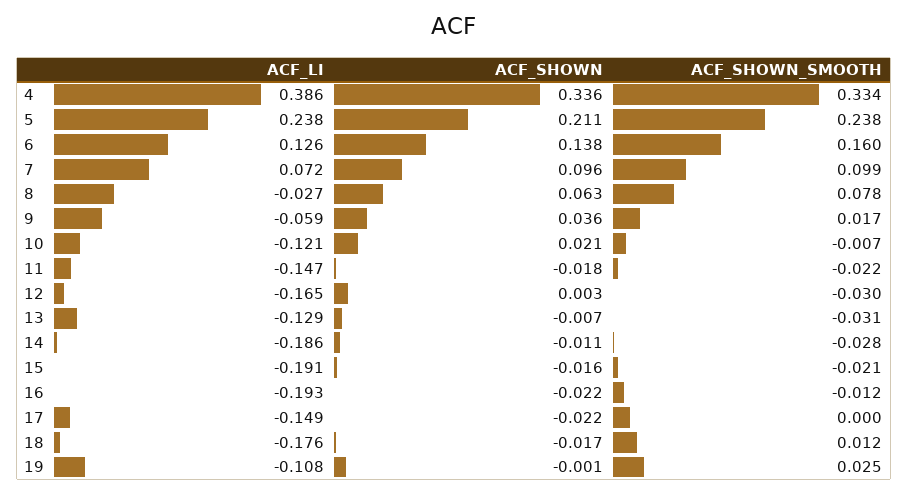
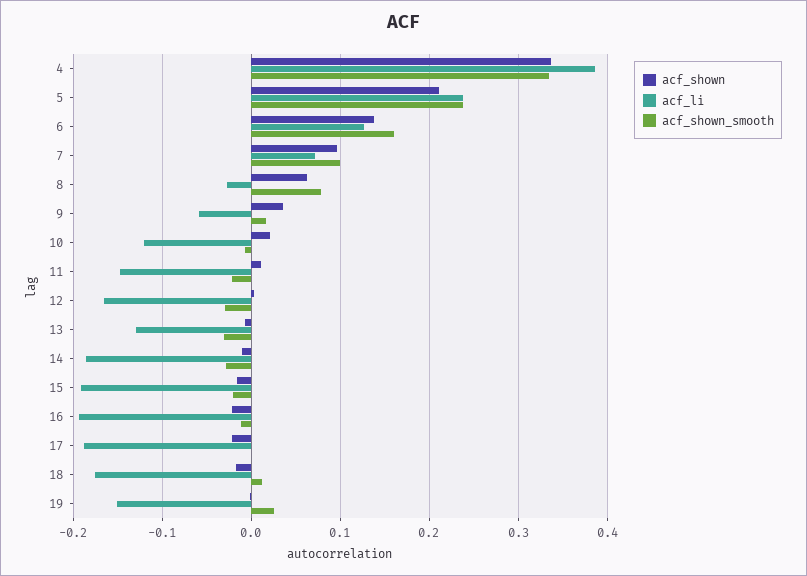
  {
    "ACF_LI": {
      "4": 0.386,
      "5": 0.238,
      "6": 0.126,
      "7": 0.072,
      "8": -0.027,
      "9": -0.059,
      "10": -0.121,
      "11": -0.147,
      "12": -0.165,
      "13": -0.129,
      "14": -0.186,
      "15": -0.191,
      "16": -0.193,
-     "17": -0.149,
+     "17": -0.19,
      "18": -0.176,
-     "19": -0.108
+     "19": -0.15
    },
    "ACF_SHOWN": {
      "4": 0.336,
      "5": 0.211,
      "6": 0.138,
      "7": 0.096,
      "8": 0.063,
      "9": 0.036,
      "10": 0.021,
-     "11": -0.018,
+     "11": 0.01,
      "12": 0.003,
      "13": -0.007,
      "14": -0.011,
      "15": -0.016,
      "16": -0.022,
      "17": -0.022,
      "18": -0.017,
      "19": -0.001
    },
    "ACF_SHOWN_SMOOTH": {
      "4": 0.334,
      "5": 0.238,
      "6": 0.16,
      "7": 0.099,
      "8": 0.078,
      "9": 0.017,
      "10": -0.007,
      "11": -0.022,
      "12": -0.03,
      "13": -0.031,
      "14": -0.028,
      "15": -0.021,
      "16": -0.012,
      "17": 0,
      "18": 0.012,
      "19": 0.025
    }
  }

